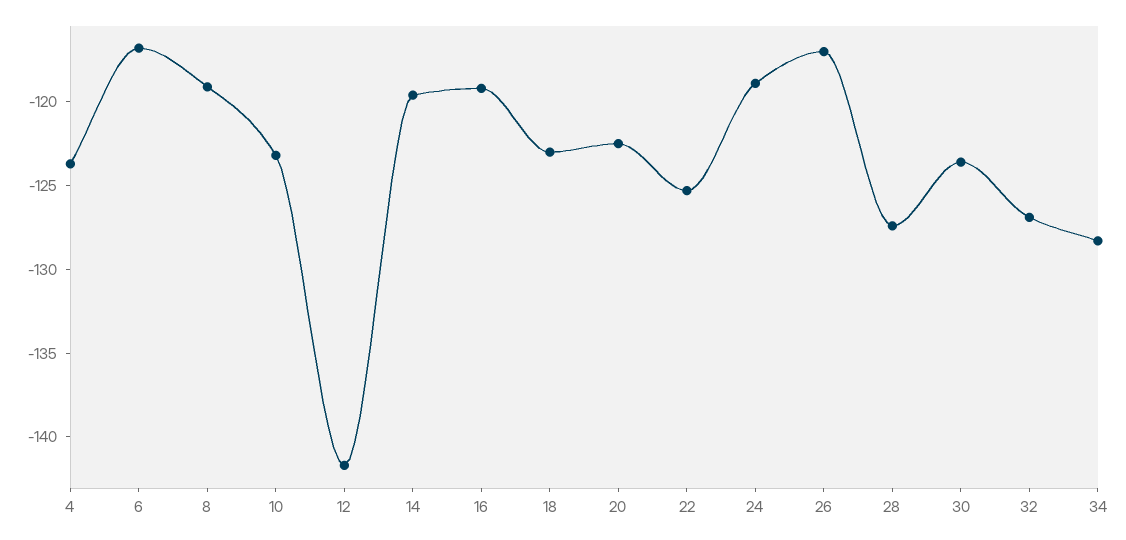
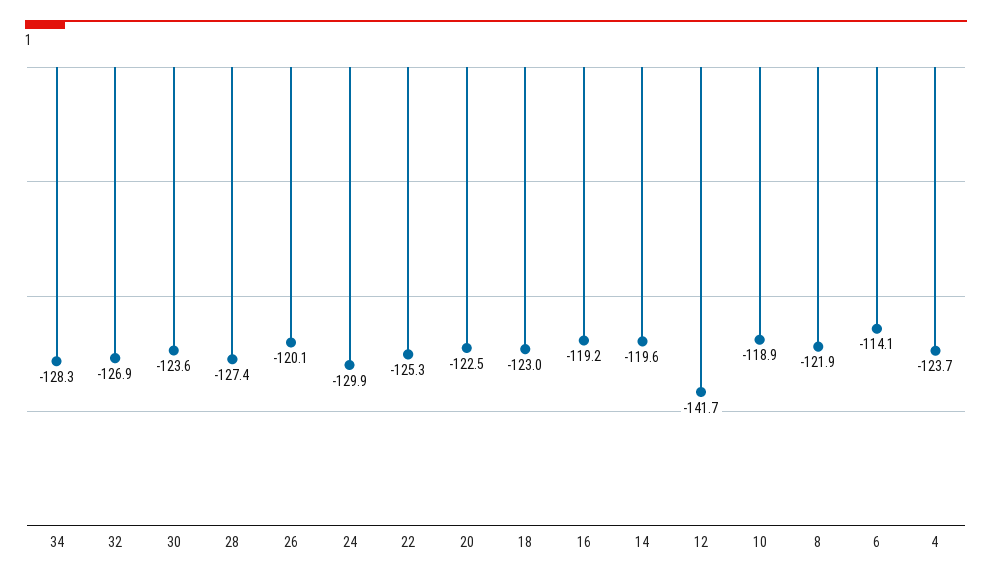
  {
    "4": -123.7,
-   "6": -117,
+   "6": -114.1,
-   "8": -119,
+   "8": -121.9,
-   "10": -123,
+   "10": -118.9,
    "12": -141.7,
    "14": -119.6,
    "16": -119.2,
    "18": -123,
    "20": -122.5,
    "22": -125.3,
-   "24": -119,
+   "24": -129.9,
-   "26": -117,
+   "26": -120.1,
    "28": -127.4,
    "30": -123.6,
    "32": -126.9,
    "34": -128.3
  }

